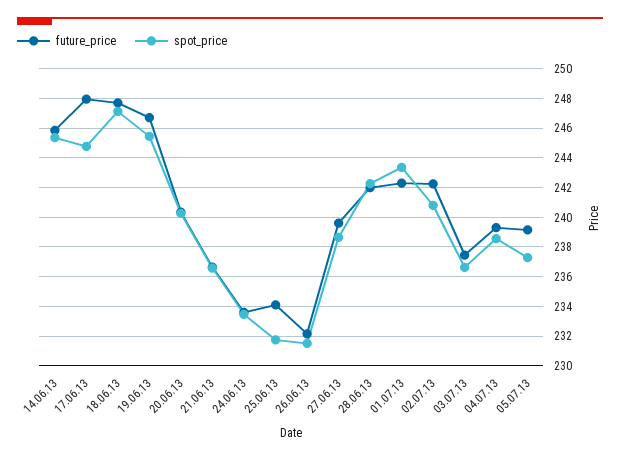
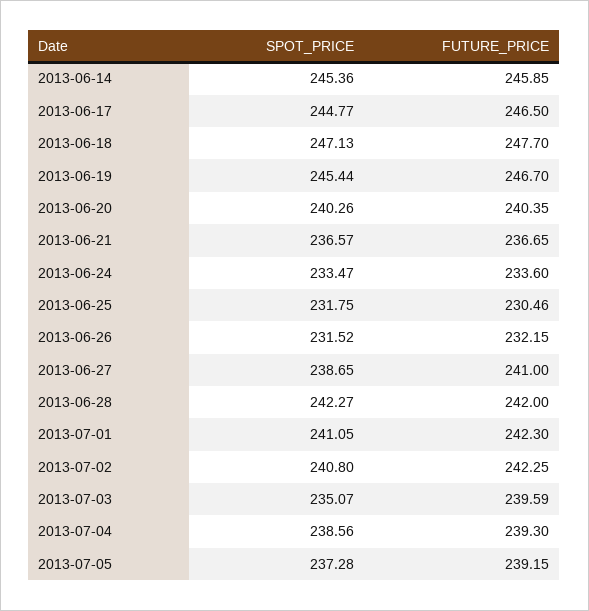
  {
    "future_price": {
      "14.06.13": 245.85,
-     "17.06.13": 248,
+     "17.06.13": 246.5,
      "18.06.13": 247.7,
      "19.06.13": 246.7,
      "20.06.13": 240.35,
      "21.06.13": 236.65,
      "24.06.13": 233.6,
-     "25.06.13": 234,
+     "25.06.13": 230.46,
      "26.06.13": 232.15,
-     "27.06.13": 239.5,
+     "27.06.13": 241,
      "28.06.13": 242,
      "01.07.13": 242.3,
      "02.07.13": 242.25,
-     "03.07.13": 237.5,
+     "03.07.13": 239.59,
      "04.07.13": 239.3,
      "05.07.13": 239.15
    },
    "spot_price": {
      "14.06.13": 245.36,
      "17.06.13": 244.77,
      "18.06.13": 247.13,
      "19.06.13": 245.44,
      "20.06.13": 240.26,
      "21.06.13": 236.57,
      "24.06.13": 233.47,
      "25.06.13": 231.75,
      "26.06.13": 231.52,
      "27.06.13": 238.65,
      "28.06.13": 242.27,
-     "01.07.13": 243.5,
+     "01.07.13": 241.05,
      "02.07.13": 240.8,
-     "03.07.13": 236.5,
+     "03.07.13": 235.07,
      "04.07.13": 238.56,
      "05.07.13": 237.28
    }
  }

